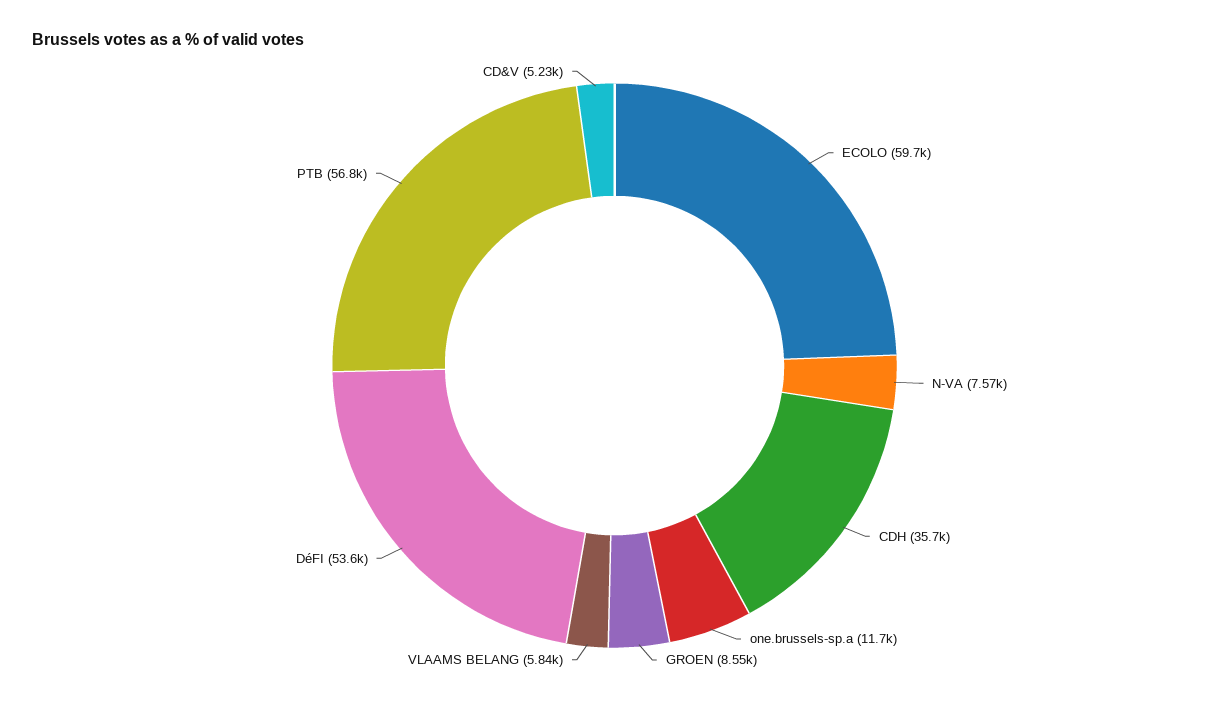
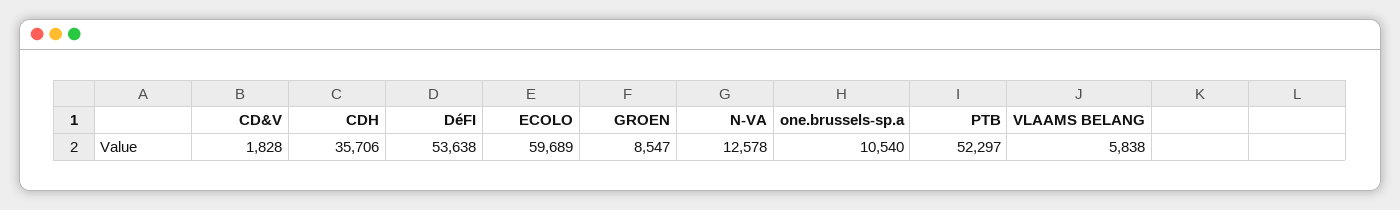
  {
    "ECOLO": 59689,
-   "N-VA": 7570,
+   "N-VA": 12578,
    "CDH": 35706,
-   "one.brussels-sp.a": 11700,
+   "one.brussels-sp.a": 10540,
    "GROEN": 8547,
    "VLAAMS BELANG": 5838,
    "DéFI": 53638,
-   "PTB": 56800,
+   "PTB": 52297,
-   "CD&V": 5230
+   "CD&V": 1828
  }

